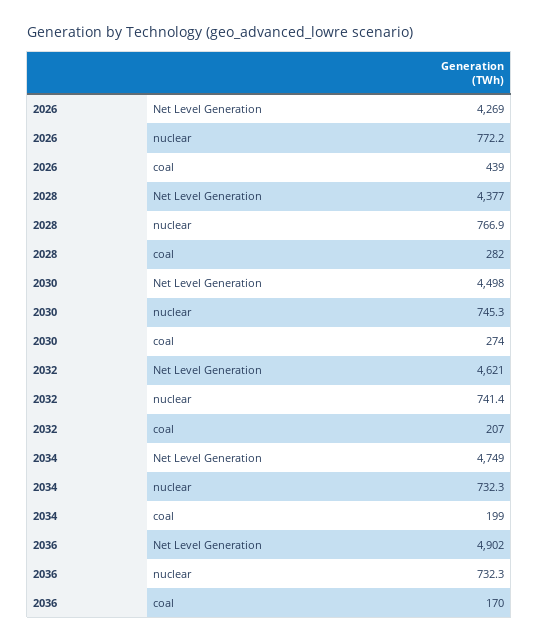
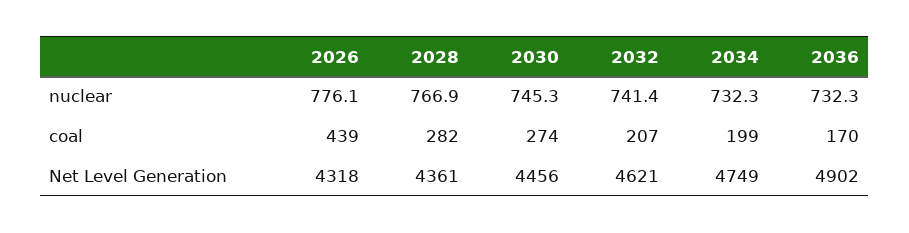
  {
    "2026": {
-     "Net Level Generation": 4269,
+     "Net Level Generation": 4318,
-     "nuclear": 772.2,
+     "nuclear": 776.1,
      "coal": 439
    },
    "2028": {
-     "Net Level Generation": 4377,
+     "Net Level Generation": 4361,
      "nuclear": 766.9,
      "coal": 282
    },
    "2030": {
-     "Net Level Generation": 4498,
+     "Net Level Generation": 4456,
      "nuclear": 745.3,
      "coal": 274
    },
    "2032": {
      "Net Level Generation": 4621,
      "nuclear": 741.4,
      "coal": 207
    },
    "2034": {
      "Net Level Generation": 4749,
      "nuclear": 732.3,
      "coal": 199
    },
    "2036": {
      "Net Level Generation": 4902,
      "nuclear": 732.3,
      "coal": 170
    }
  }

